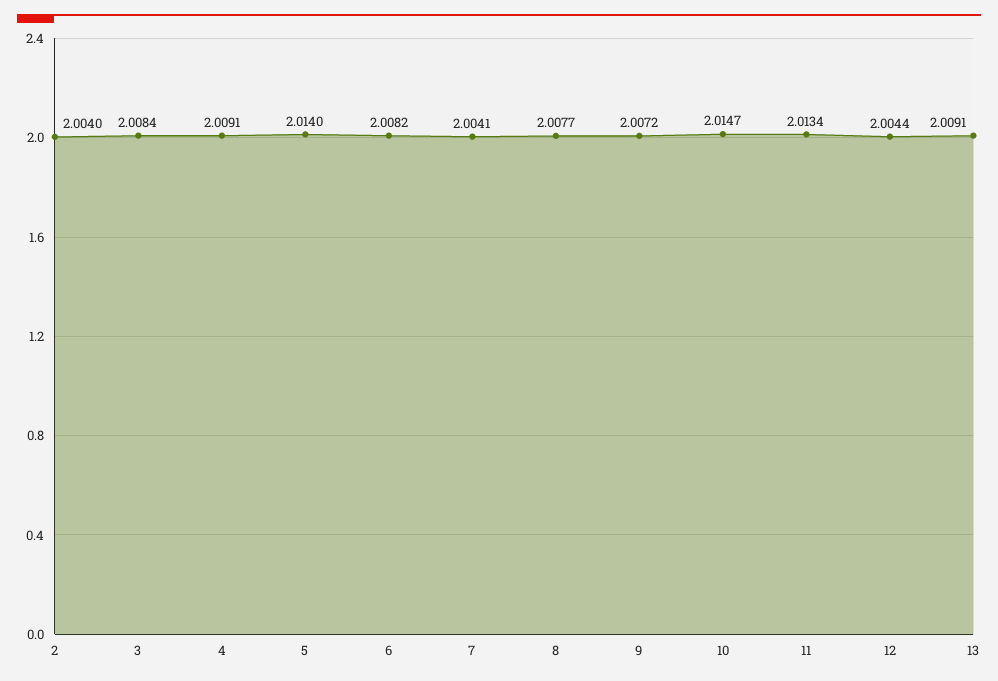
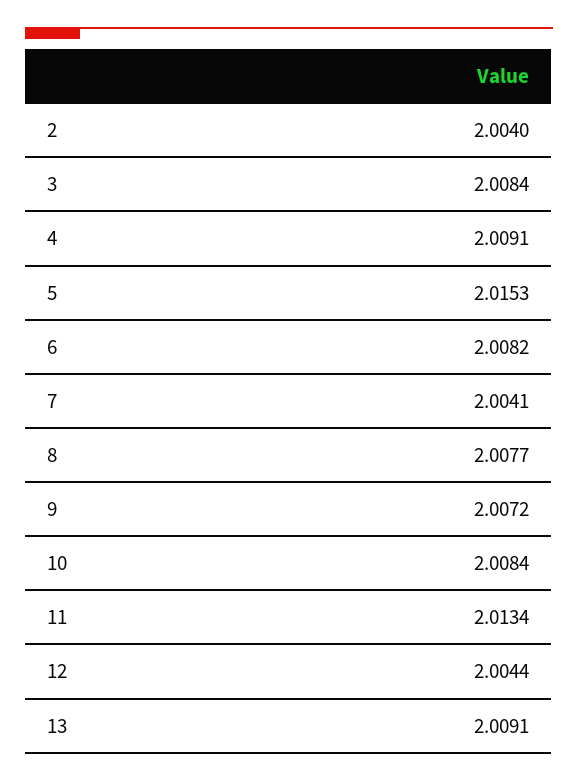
  {
    "2": 2.004,
    "3": 2.0084,
    "4": 2.0091,
-   "5": 2.014,
+   "5": 2.0153,
    "6": 2.0082,
    "7": 2.0041,
    "8": 2.0077,
    "9": 2.0072,
-   "10": 2.0147,
+   "10": 2.0084,
    "11": 2.0134,
    "12": 2.0044,
    "13": 2.0091
  }

